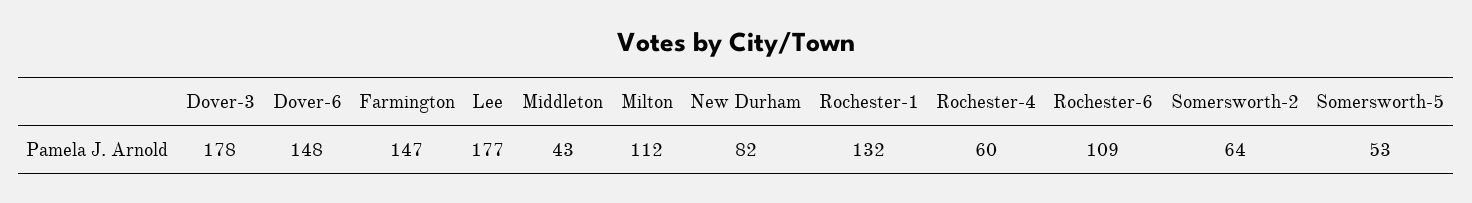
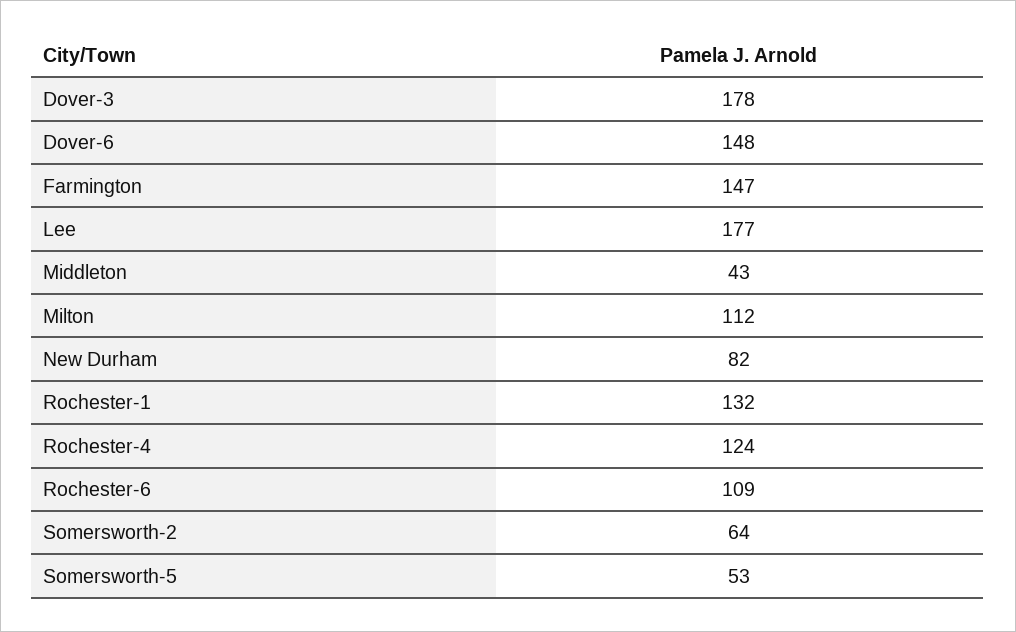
  {
    "Dover-3": 178,
    "Dover-6": 148,
    "Farmington": 147,
    "Lee": 177,
    "Middleton": 43,
    "Milton": 112,
    "New Durham": 82,
    "Rochester-1": 132,
-   "Rochester-4": 60,
+   "Rochester-4": 124,
    "Rochester-6": 109,
    "Somersworth-2": 64,
    "Somersworth-5": 53
  }

